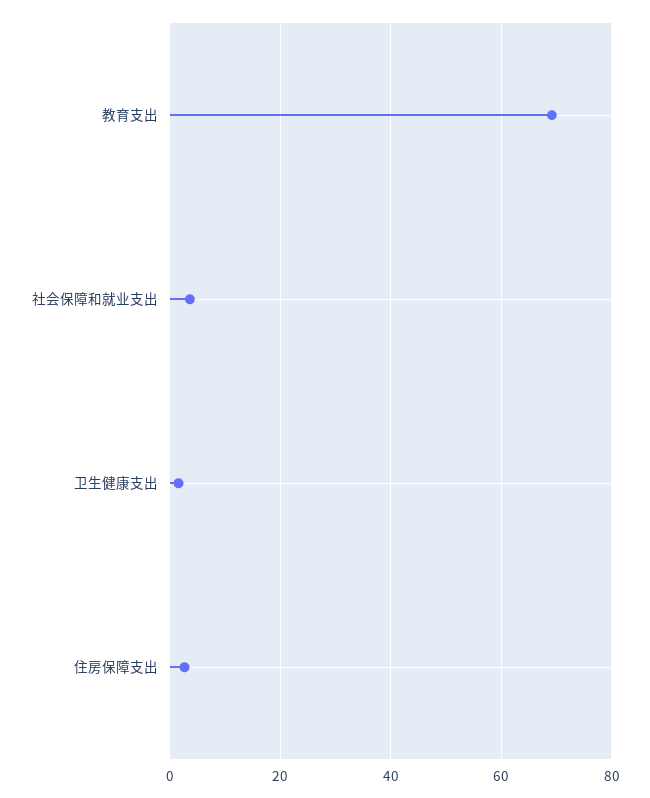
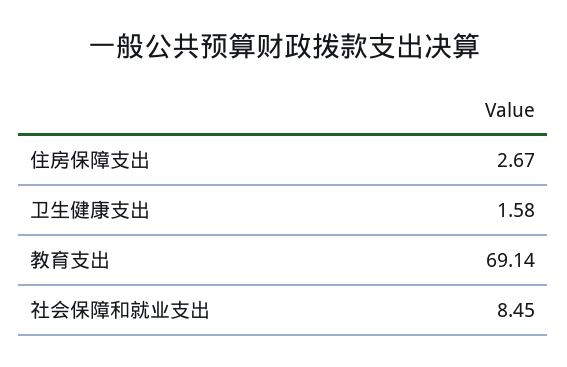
  {
    "教育支出": 69.14,
-   "社会保障和就业支出": 4,
+   "社会保障和就业支出": 8.45,
    "卫生健康支出": 1.58,
    "住房保障支出": 2.67
  }

